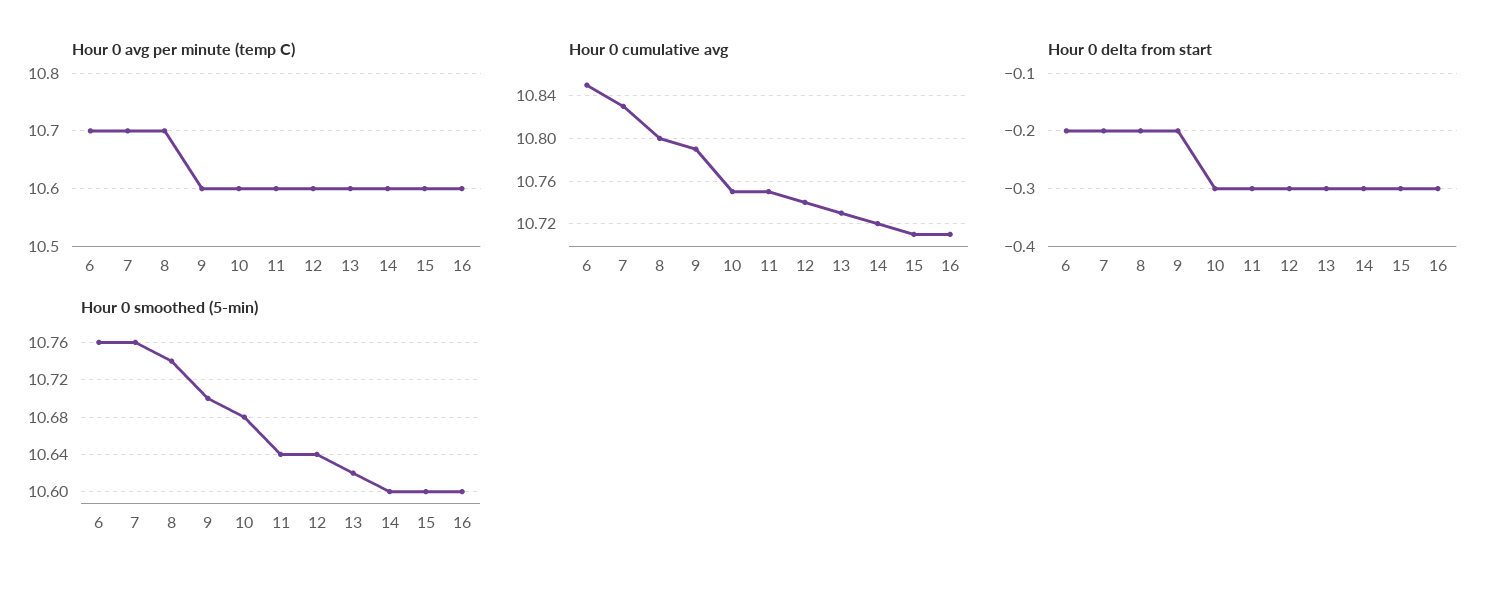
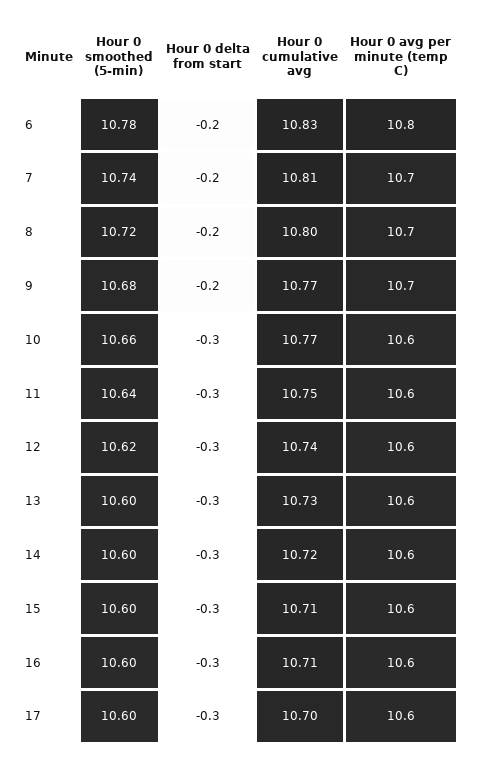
  {
    "Hour 0 avg per minute (temp C)": {
-     "6": 10.7,
+     "6": 10.8,
      "7": 10.7,
      "8": 10.7,
-     "9": 10.6,
+     "9": 10.7,
      "10": 10.6,
      "11": 10.6,
      "12": 10.6,
      "13": 10.6,
      "14": 10.6,
      "15": 10.6,
-     "16": 10.6
+     "16": 10.6,
+     "17": 10.6
    },
    "Hour 0 cumulative avg": {
-     "6": 10.85,
+     "6": 10.83,
-     "7": 10.83,
+     "7": 10.81,
      "8": 10.8,
-     "9": 10.79,
+     "9": 10.77,
-     "10": 10.75,
+     "10": 10.77,
      "11": 10.75,
      "12": 10.74,
      "13": 10.73,
      "14": 10.72,
      "15": 10.71,
-     "16": 10.71
+     "16": 10.71,
+     "17": 10.7
    },
    "Hour 0 delta from start": {
      "6": -0.2,
      "7": -0.2,
      "8": -0.2,
      "9": -0.2,
      "10": -0.3,
      "11": -0.3,
      "12": -0.3,
      "13": -0.3,
      "14": -0.3,
      "15": -0.3,
-     "16": -0.3
+     "16": -0.3,
+     "17": -0.3
    },
    "Hour 0 smoothed (5-min)": {
-     "6": 10.76,
+     "6": 10.78,
-     "7": 10.76,
+     "7": 10.74,
-     "8": 10.74,
+     "8": 10.72,
-     "9": 10.7,
+     "9": 10.68,
-     "10": 10.68,
+     "10": 10.66,
      "11": 10.64,
-     "12": 10.64,
+     "12": 10.62,
-     "13": 10.62,
+     "13": 10.6,
      "14": 10.6,
      "15": 10.6,
-     "16": 10.6
+     "16": 10.6,
+     "17": 10.6
    }
  }

